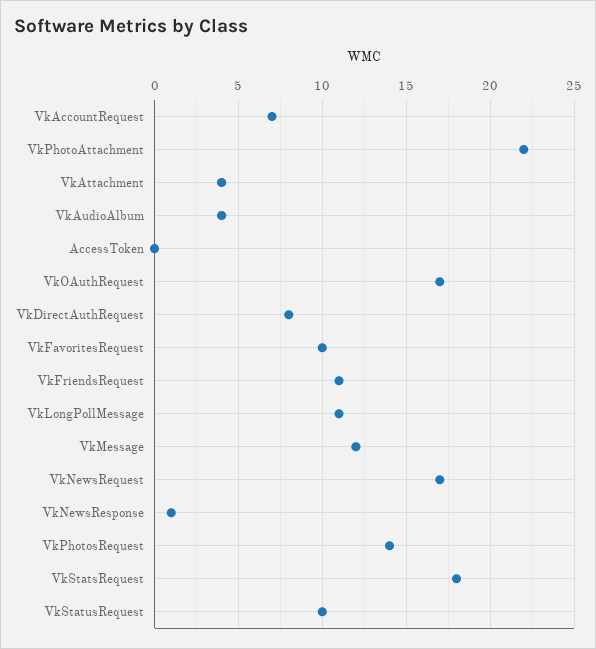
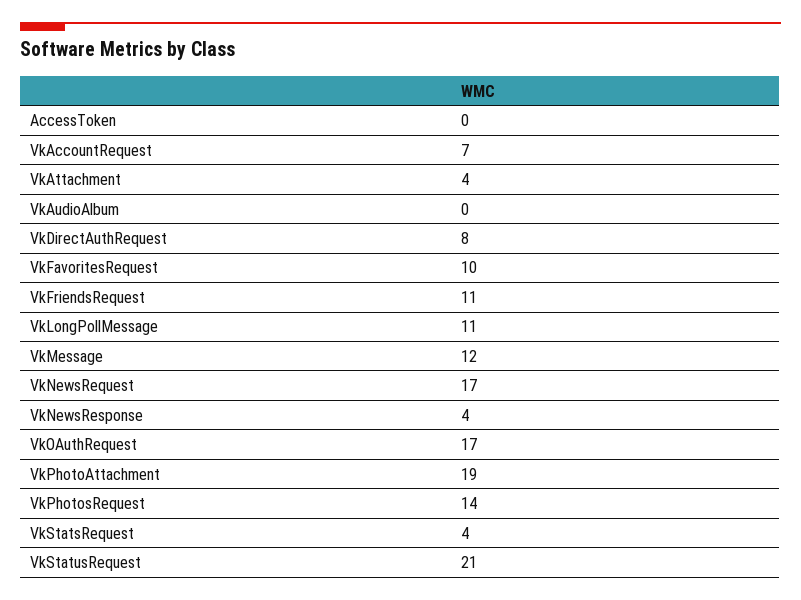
  {
    "VkAccountRequest": 7,
-   "VkPhotoAttachment": 22,
+   "VkPhotoAttachment": 19,
    "VkAttachment": 4,
-   "VkAudioAlbum": 4,
+   "VkAudioAlbum": 0,
    "AccessToken": 0,
    "VkOAuthRequest": 17,
    "VkDirectAuthRequest": 8,
    "VkFavoritesRequest": 10,
    "VkFriendsRequest": 11,
    "VkLongPollMessage": 11,
    "VkMessage": 12,
    "VkNewsRequest": 17,
-   "VkNewsResponse": 1,
+   "VkNewsResponse": 4,
    "VkPhotosRequest": 14,
-   "VkStatsRequest": 18,
+   "VkStatsRequest": 4,
-   "VkStatusRequest": 10
+   "VkStatusRequest": 21
  }

